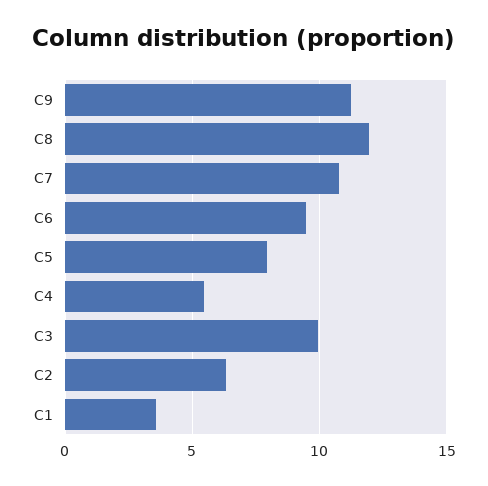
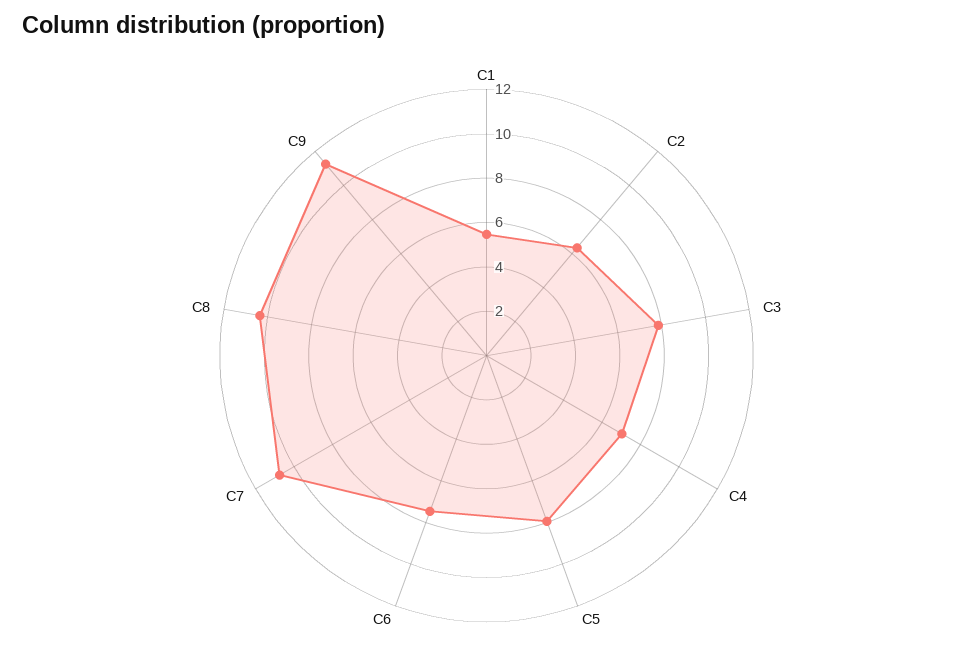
  {
    "C9": 11.5,
-   "C8": 12,
+   "C8": 10.5,
    "C7": 11,
-   "C6": 9.5,
+   "C6": 7.5,
    "C5": 8,
-   "C4": 5.5,
+   "C4": 7,
-   "C3": 10,
+   "C3": 8,
    "C2": 6.5,
-   "C1": 3.5
+   "C1": 5.5
  }

